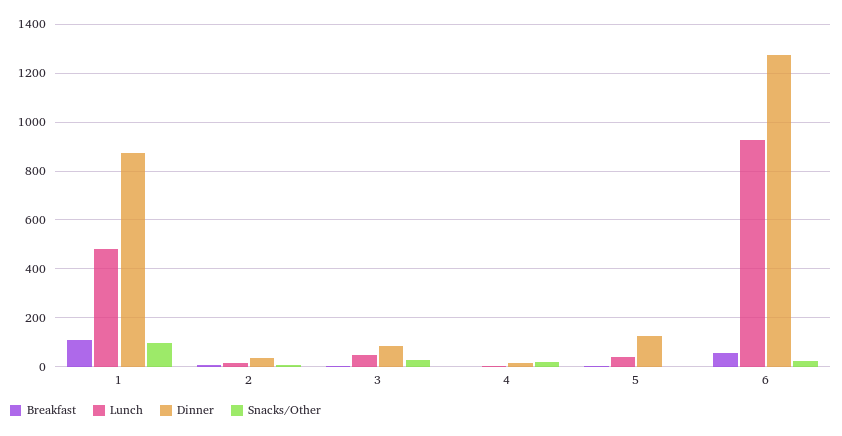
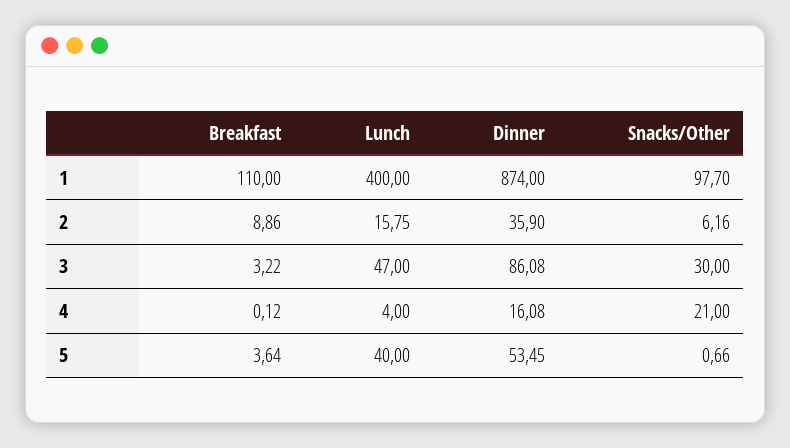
  {
    "Breakfast": {
      "1": 110,
      "2": 8.86,
      "3": 3.22,
      "4": 0.12,
-     "5": 3.64,
+     "5": 3.64
-     "6": 50
    },
    "Lunch": {
-     "1": 475,
+     "1": 400,
      "2": 15.75,
      "3": 47,
      "4": 4,
-     "5": 40,
+     "5": 40
-     "6": 925
    },
    "Dinner": {
      "1": 874,
      "2": 35.9,
      "3": 86.08,
      "4": 16.08,
-     "5": 125,
+     "5": 53.45
-     "6": 1275
    },
    "Snacks/Other": {
      "1": 97.7,
      "2": 6.16,
      "3": 30,
      "4": 21,
-     "5": 0.66,
+     "5": 0.66
-     "6": 25
    }
  }

